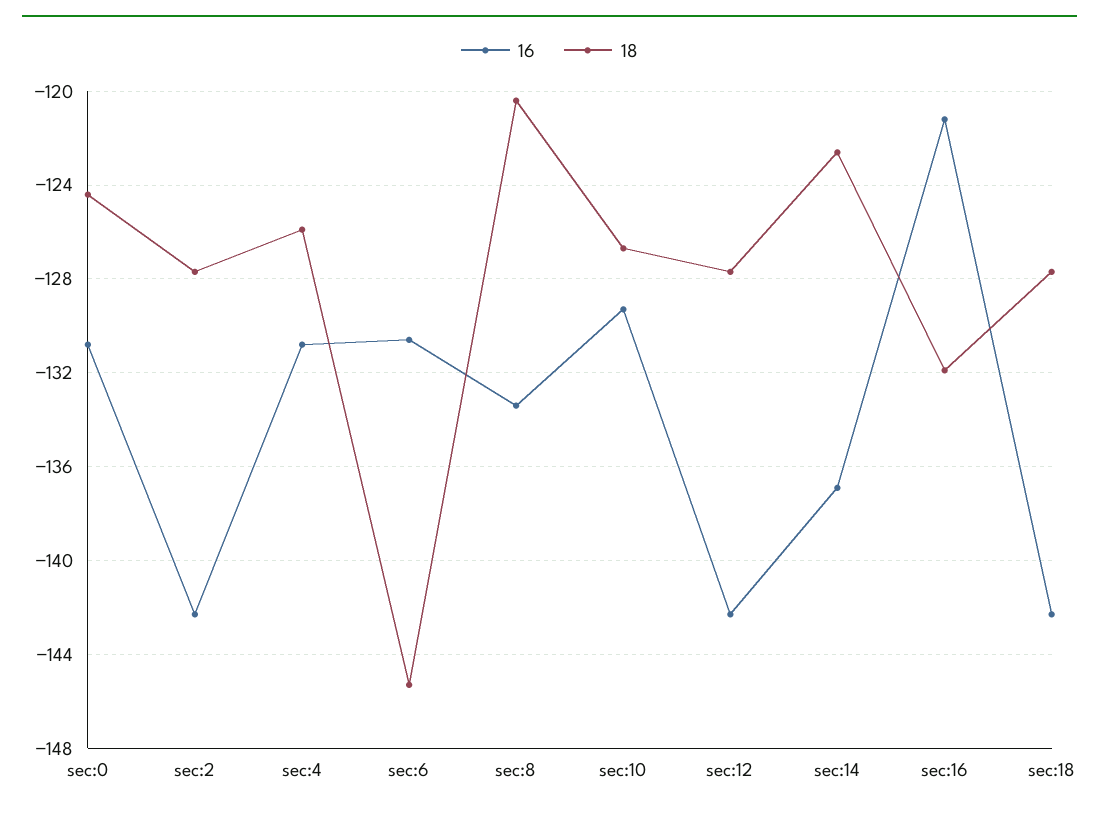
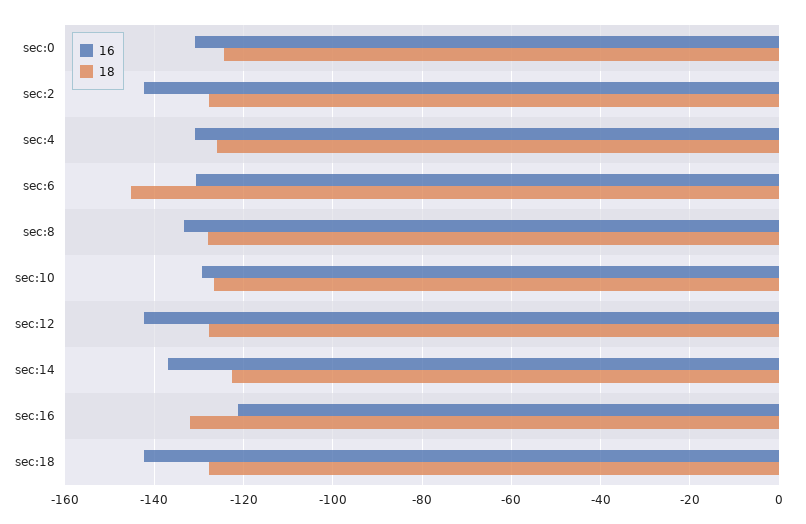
  {
    "16": {
      "sec:0": -131,
      "sec:2": -142.5,
      "sec:4": -131,
      "sec:6": -130.5,
      "sec:8": -133.5,
      "sec:10": -129.5,
      "sec:12": -142.5,
      "sec:14": -137,
      "sec:16": -121,
      "sec:18": -142.5
    },
    "18": {
      "sec:0": -124.5,
      "sec:2": -127.5,
      "sec:4": -126,
      "sec:6": -145.5,
-     "sec:8": -120.5,
+     "sec:8": -128,
      "sec:10": -126.5,
      "sec:12": -127.5,
      "sec:14": -122.5,
      "sec:16": -132,
      "sec:18": -127.5
    }
  }

